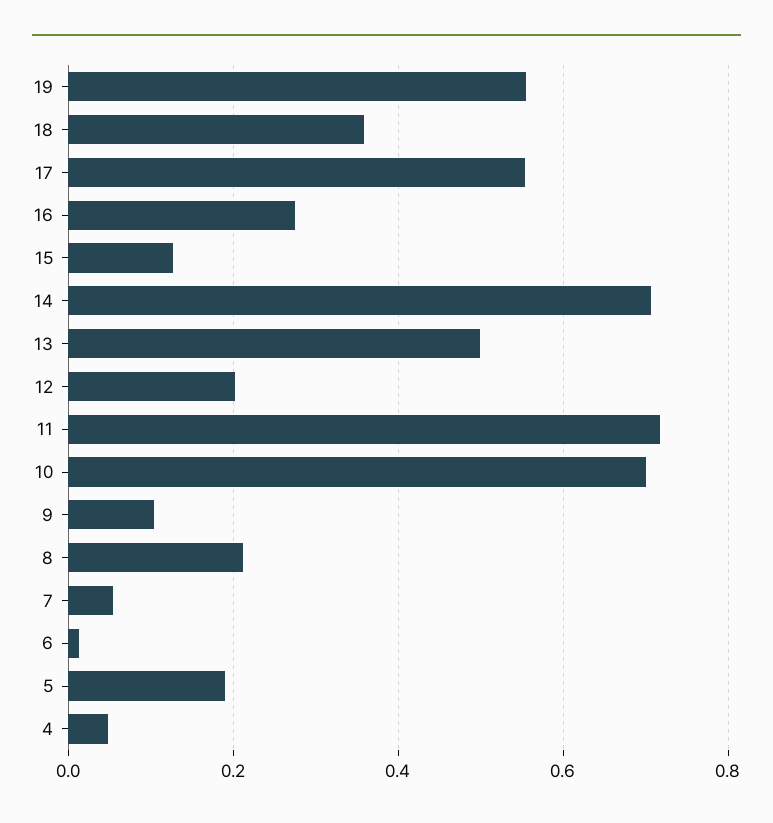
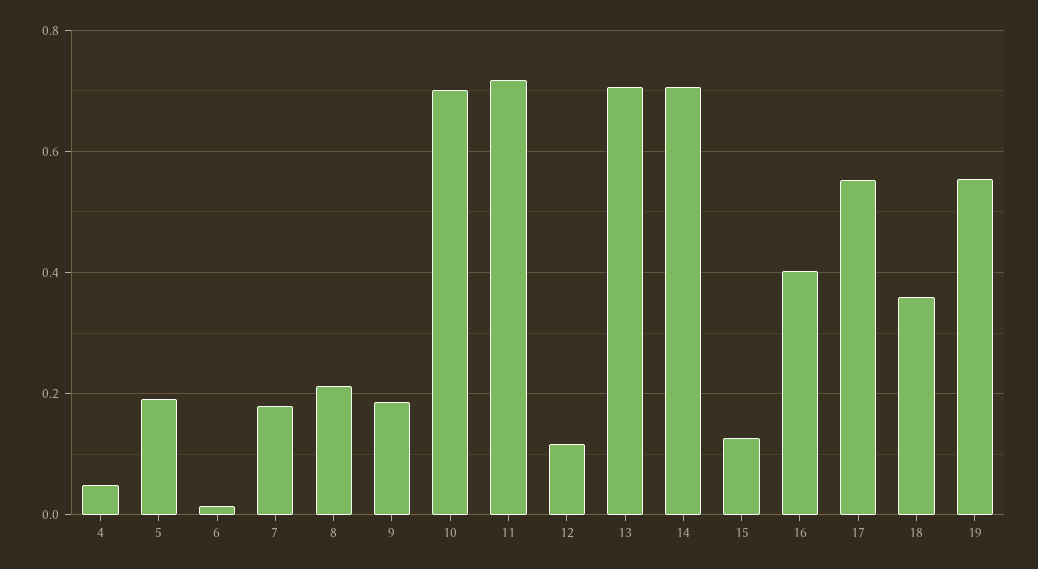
  {
    "19": 0.56,
    "18": 0.36,
    "17": 0.56,
-   "16": 0.28,
+   "16": 0.4,
    "15": 0.12,
    "14": 0.7,
-   "13": 0.5,
+   "13": 0.7,
-   "12": 0.2,
+   "12": 0.12,
    "11": 0.72,
    "10": 0.7,
-   "9": 0.1,
+   "9": 0.18,
    "8": 0.22,
-   "7": 0.06,
+   "7": 0.18,
    "6": 0.02,
    "5": 0.2,
    "4": 0.04
  }

